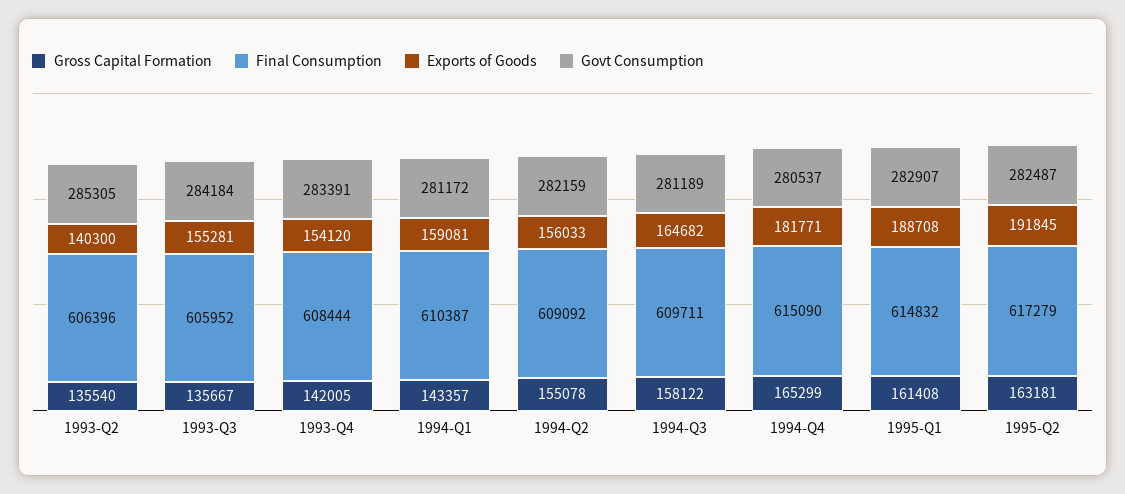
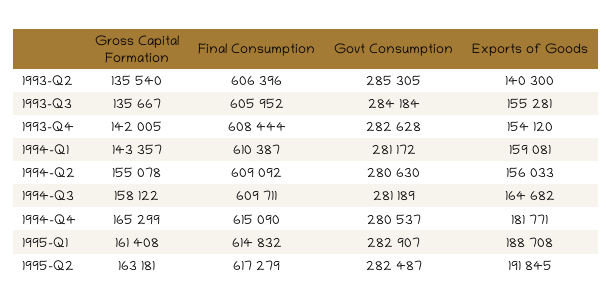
  {
    "Gross Capital Formation": {
      "1993-Q2": 135540,
      "1993-Q3": 135667,
      "1993-Q4": 142005,
      "1994-Q1": 143357,
      "1994-Q2": 155078,
      "1994-Q3": 158122,
      "1994-Q4": 165299,
      "1995-Q1": 161408,
      "1995-Q2": 163181
    },
    "Final Consumption": {
      "1993-Q2": 606396,
      "1993-Q3": 605952,
      "1993-Q4": 608444,
      "1994-Q1": 610387,
      "1994-Q2": 609092,
      "1994-Q3": 609711,
      "1994-Q4": 615090,
      "1995-Q1": 614832,
      "1995-Q2": 617279
    },
    "Exports of Goods": {
      "1993-Q2": 140300,
      "1993-Q3": 155281,
      "1993-Q4": 154120,
      "1994-Q1": 159081,
      "1994-Q2": 156033,
      "1994-Q3": 164682,
      "1994-Q4": 181771,
      "1995-Q1": 188708,
      "1995-Q2": 191845
    },
    "Govt Consumption": {
      "1993-Q2": 285305,
      "1993-Q3": 284184,
-     "1993-Q4": 283391,
+     "1993-Q4": 282628,
      "1994-Q1": 281172,
-     "1994-Q2": 282159,
+     "1994-Q2": 280630,
      "1994-Q3": 281189,
      "1994-Q4": 280537,
      "1995-Q1": 282907,
      "1995-Q2": 282487
    }
  }

